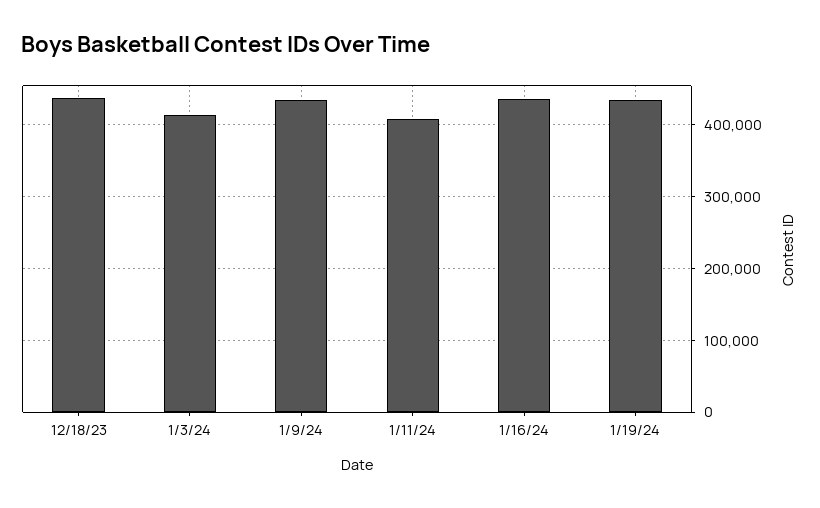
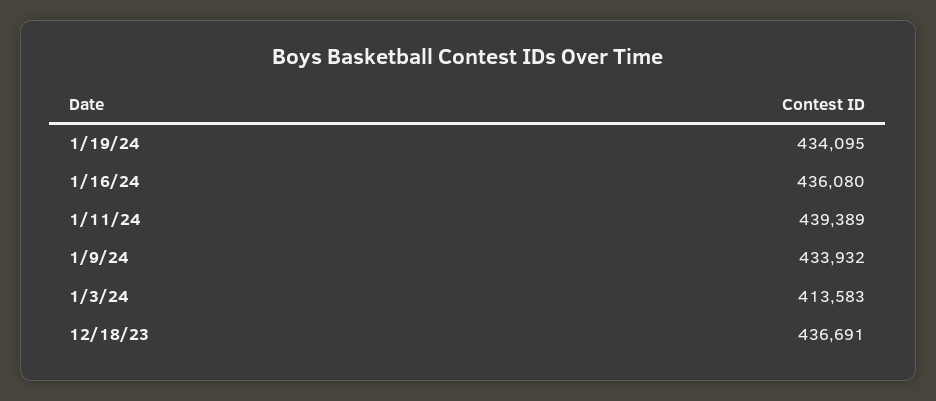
  {
    "12/18/23": 436691,
    "1/3/24": 413583,
    "1/9/24": 433932,
-   "1/11/24": 410000,
+   "1/11/24": 439389,
    "1/16/24": 436080,
    "1/19/24": 434095
  }

